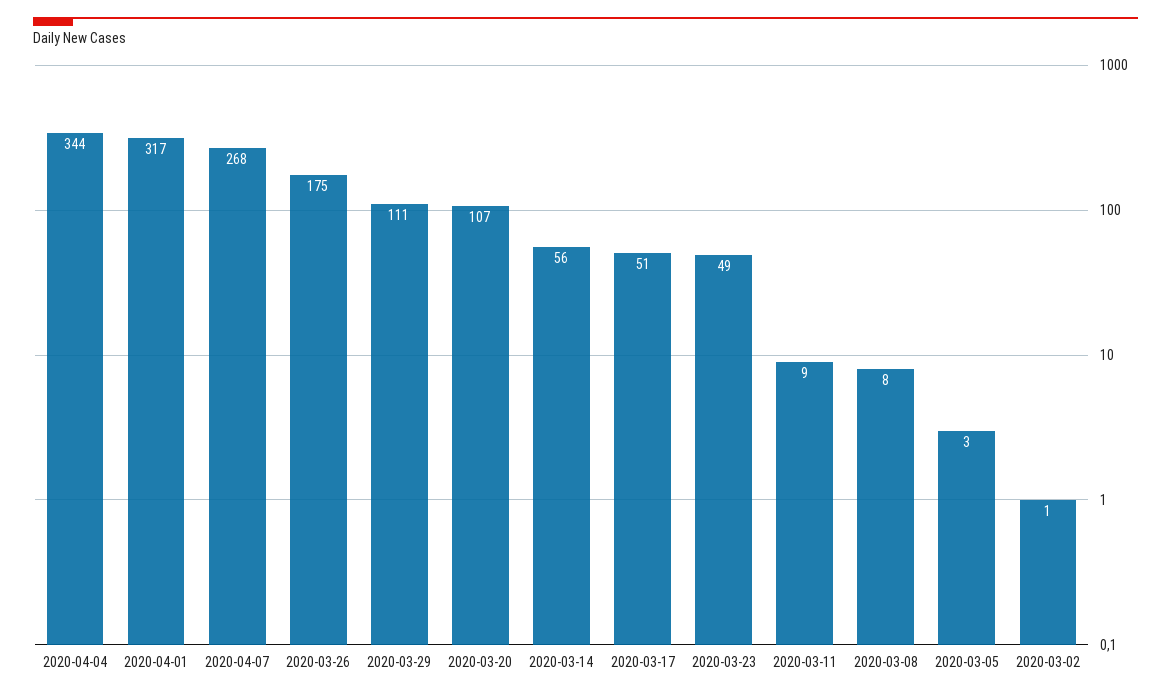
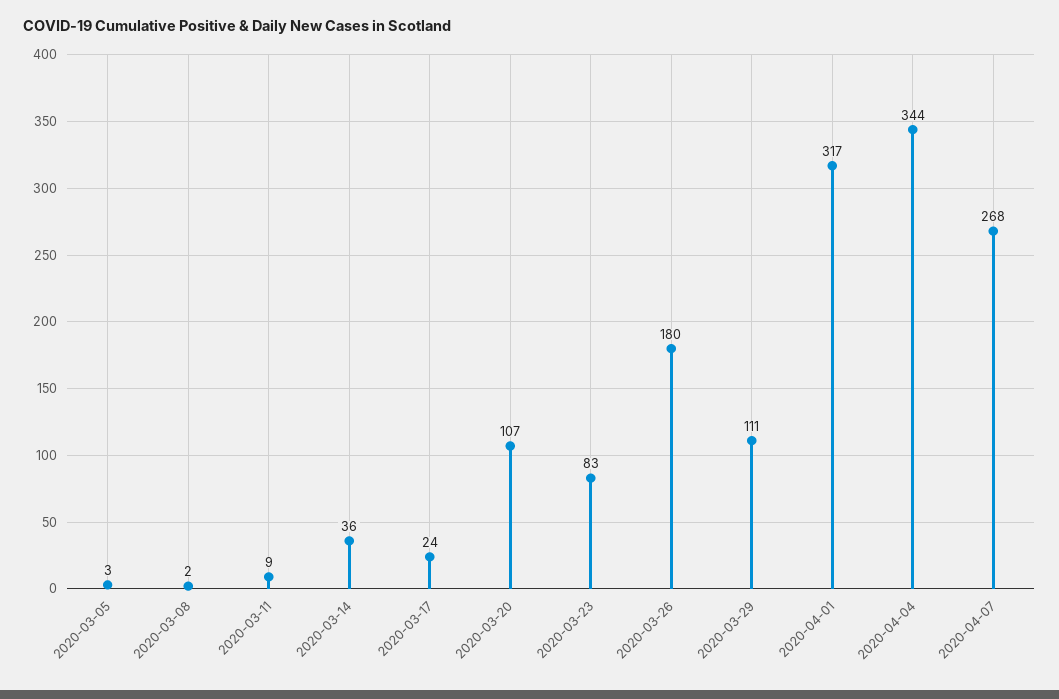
  {
    "2020-04-04": 344,
    "2020-04-01": 317,
    "2020-04-07": 268,
-   "2020-03-26": 175,
+   "2020-03-26": 180,
    "2020-03-29": 111,
    "2020-03-20": 107,
-   "2020-03-14": 56,
+   "2020-03-14": 36,
-   "2020-03-17": 51,
+   "2020-03-17": 24,
-   "2020-03-23": 49,
+   "2020-03-23": 83,
    "2020-03-11": 9,
-   "2020-03-08": 8,
+   "2020-03-08": 2,
-   "2020-03-05": 3,
+   "2020-03-05": 3
-   "2020-03-02": 1
  }

